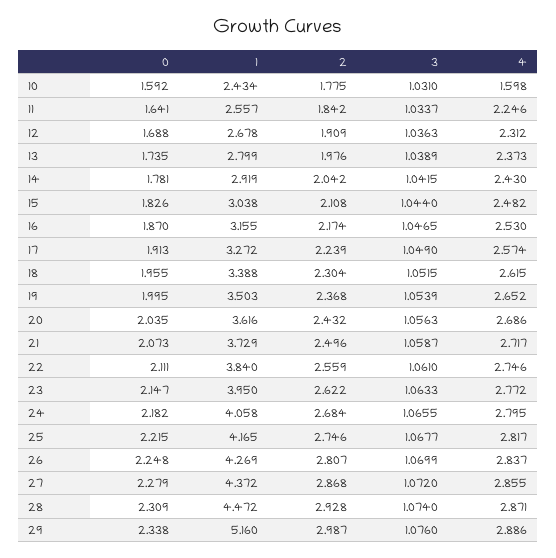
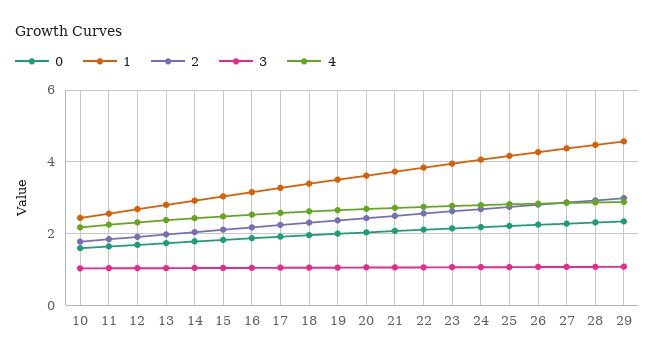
  {
    "0": {
      "10": 1.592,
      "11": 1.641,
      "12": 1.688,
      "13": 1.735,
      "14": 1.781,
      "15": 1.826,
      "16": 1.87,
      "17": 1.913,
      "18": 1.955,
      "19": 1.995,
      "20": 2.035,
      "21": 2.073,
      "22": 2.111,
      "23": 2.147,
      "24": 2.182,
      "25": 2.215,
      "26": 2.248,
      "27": 2.279,
      "28": 2.309,
      "29": 2.338
    },
    "1": {
      "10": 2.434,
      "11": 2.557,
      "12": 2.678,
      "13": 2.799,
      "14": 2.919,
      "15": 3.038,
      "16": 3.155,
      "17": 3.272,
      "18": 3.388,
      "19": 3.503,
      "20": 3.616,
      "21": 3.729,
      "22": 3.84,
      "23": 3.95,
      "24": 4.058,
      "25": 4.165,
      "26": 4.269,
      "27": 4.372,
      "28": 4.472,
-     "29": 5.16
+     "29": 4.6
    },
    "2": {
      "10": 1.775,
      "11": 1.842,
      "12": 1.909,
      "13": 1.976,
      "14": 2.042,
      "15": 2.108,
      "16": 2.174,
      "17": 2.239,
      "18": 2.304,
      "19": 2.368,
      "20": 2.432,
      "21": 2.496,
      "22": 2.559,
      "23": 2.622,
      "24": 2.684,
      "25": 2.746,
      "26": 2.807,
      "27": 2.868,
      "28": 2.928,
      "29": 2.987
    },
    "3": {
      "10": 1.031,
      "11": 1.0337,
      "12": 1.0363,
      "13": 1.0389,
      "14": 1.0415,
      "15": 1.044,
      "16": 1.0465,
      "17": 1.049,
      "18": 1.0515,
      "19": 1.0539,
      "20": 1.0563,
      "21": 1.0587,
      "22": 1.061,
      "23": 1.0633,
      "24": 1.0655,
      "25": 1.0677,
      "26": 1.0699,
      "27": 1.072,
      "28": 1.074,
      "29": 1.076
    },
    "4": {
-     "10": 1.598,
+     "10": 2.2,
      "11": 2.246,
      "12": 2.312,
      "13": 2.373,
      "14": 2.43,
      "15": 2.482,
      "16": 2.53,
      "17": 2.574,
      "18": 2.615,
      "19": 2.652,
      "20": 2.686,
      "21": 2.717,
      "22": 2.746,
      "23": 2.772,
      "24": 2.795,
      "25": 2.817,
      "26": 2.837,
      "27": 2.855,
      "28": 2.871,
      "29": 2.886
    }
  }

